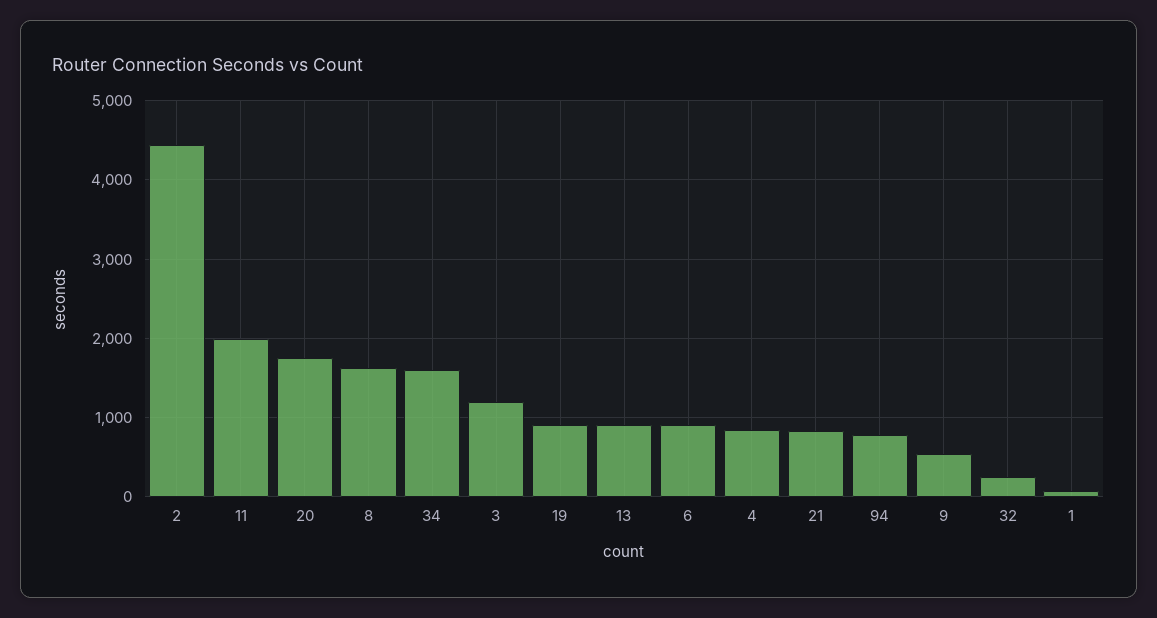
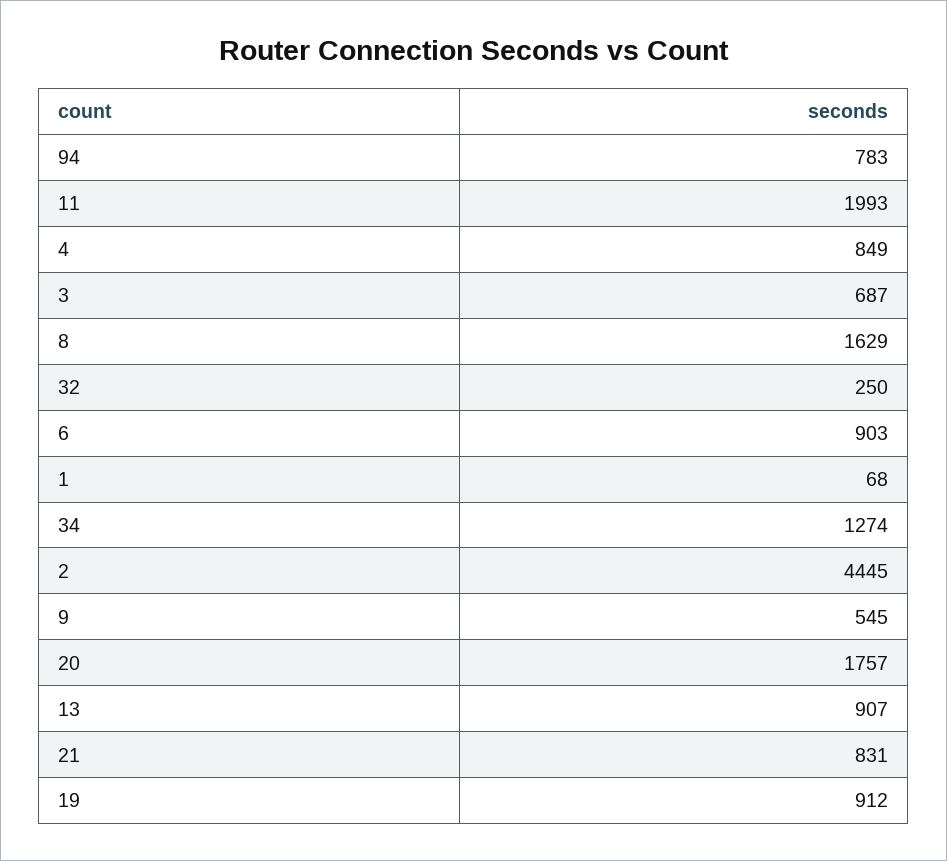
  {
    "2": 4445,
    "11": 1993,
    "20": 1757,
    "8": 1629,
-   "34": 1600,
+   "34": 1274,
-   "3": 1200,
+   "3": 687,
    "19": 912,
    "13": 907,
    "6": 903,
    "4": 849,
    "21": 831,
    "94": 783,
    "9": 545,
    "32": 250,
    "1": 68
  }

